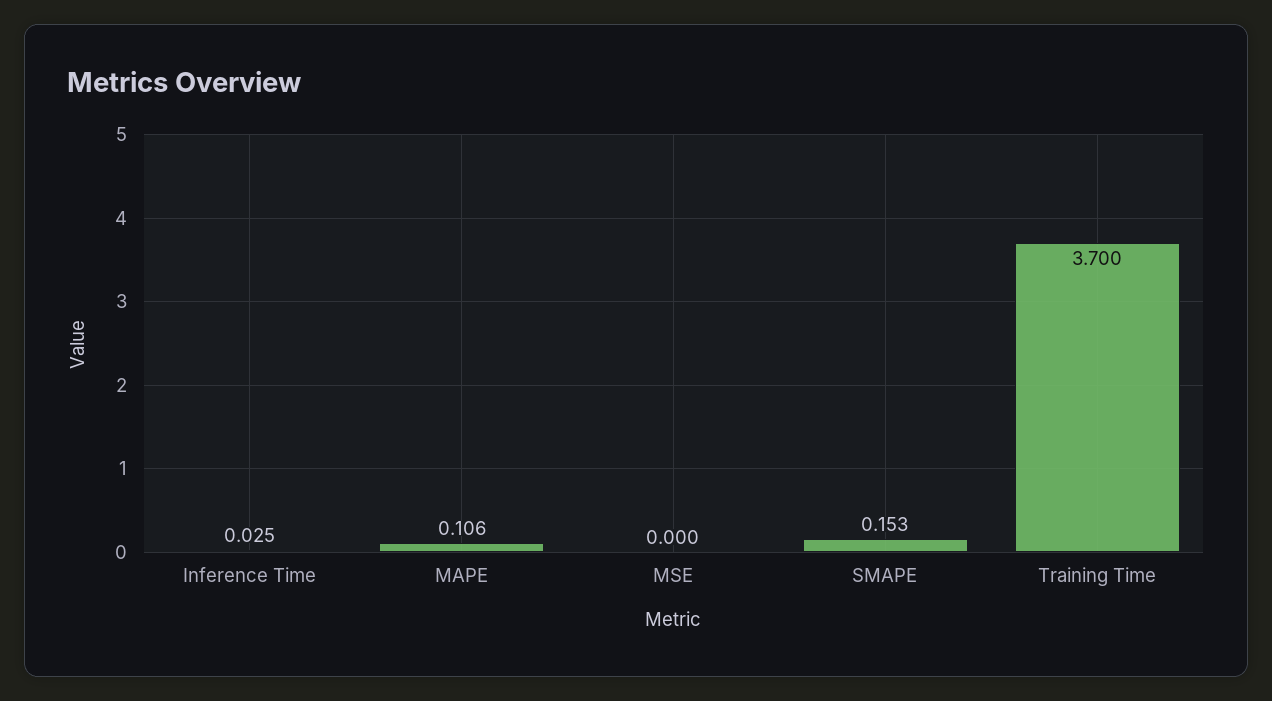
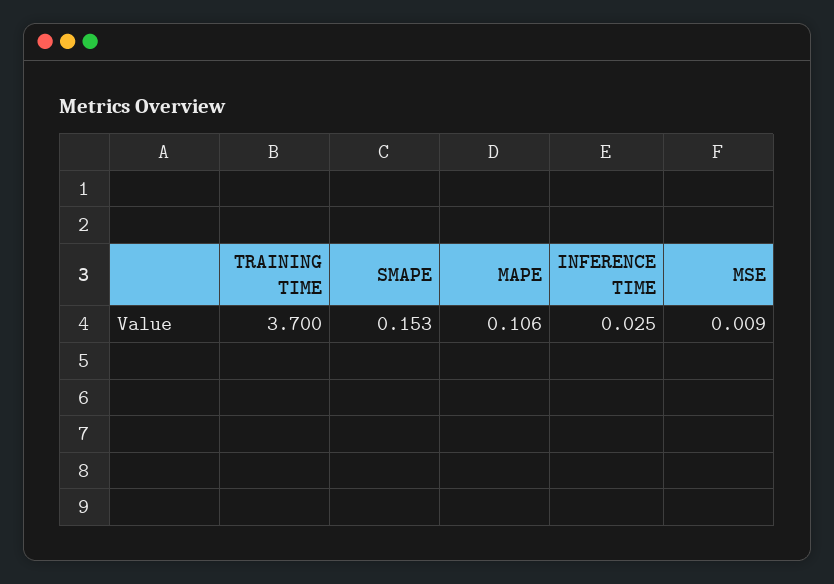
  {
    "Inference Time": 0.025,
    "MAPE": 0.106,
-   "MSE": 0,
+   "MSE": 0.009,
    "SMAPE": 0.153,
    "Training Time": 3.7
  }

